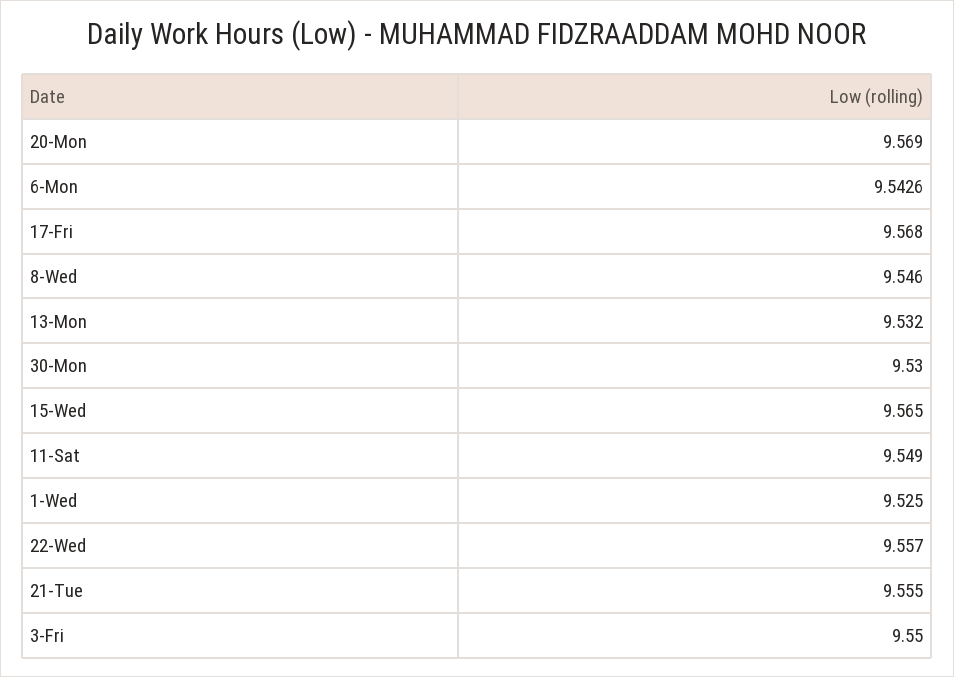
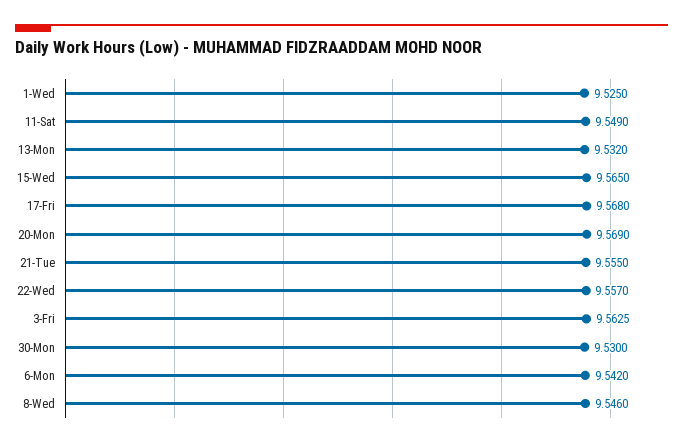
  {
    "20-Mon": 9.569,
-   "6-Mon": 9.5426,
+   "6-Mon": 9.542,
    "17-Fri": 9.568,
    "8-Wed": 9.546,
    "13-Mon": 9.532,
    "30-Mon": 9.53,
    "15-Wed": 9.565,
    "11-Sat": 9.549,
    "1-Wed": 9.525,
    "22-Wed": 9.557,
    "21-Tue": 9.555,
-   "3-Fri": 9.55
+   "3-Fri": 9.5625
  }

